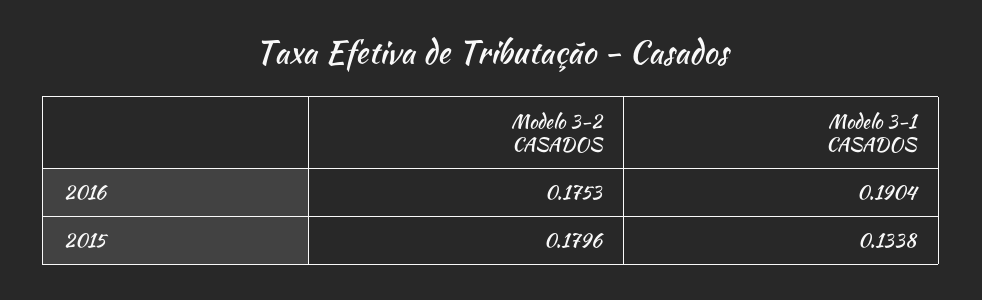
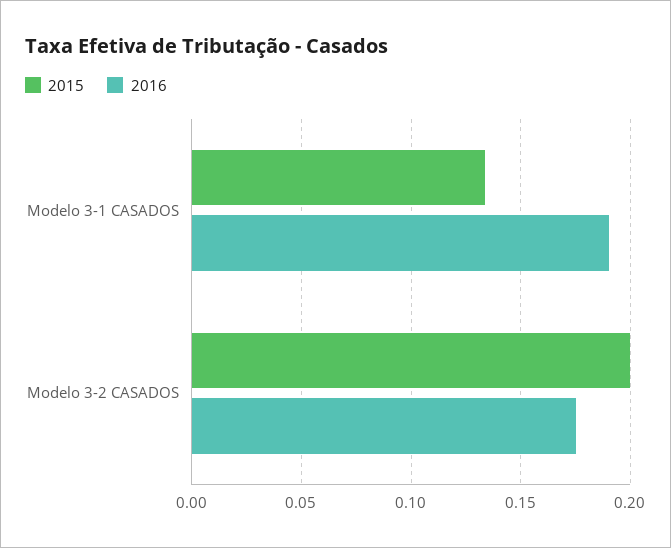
  {
    "2016": {
      "Modelo 3-2 CASADOS": 0.1753,
      "Modelo 3-1 CASADOS": 0.1904
    },
    "2015": {
-     "Modelo 3-2 CASADOS": 0.1796,
+     "Modelo 3-2 CASADOS": 0.2,
      "Modelo 3-1 CASADOS": 0.1338
    }
  }

